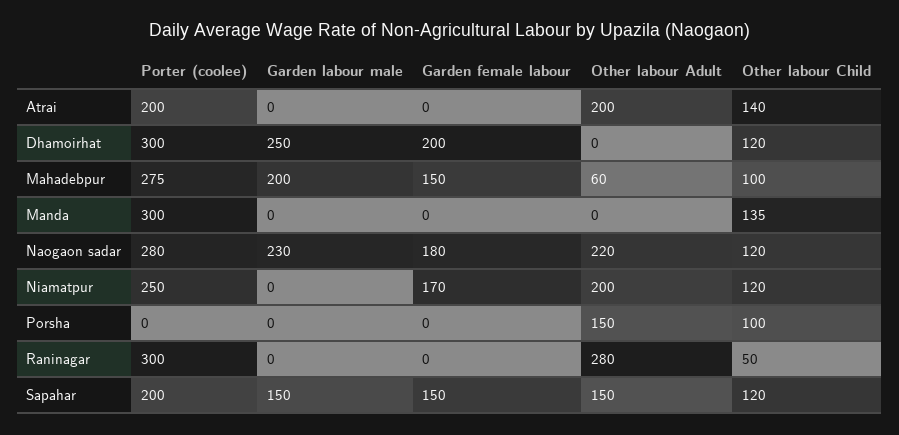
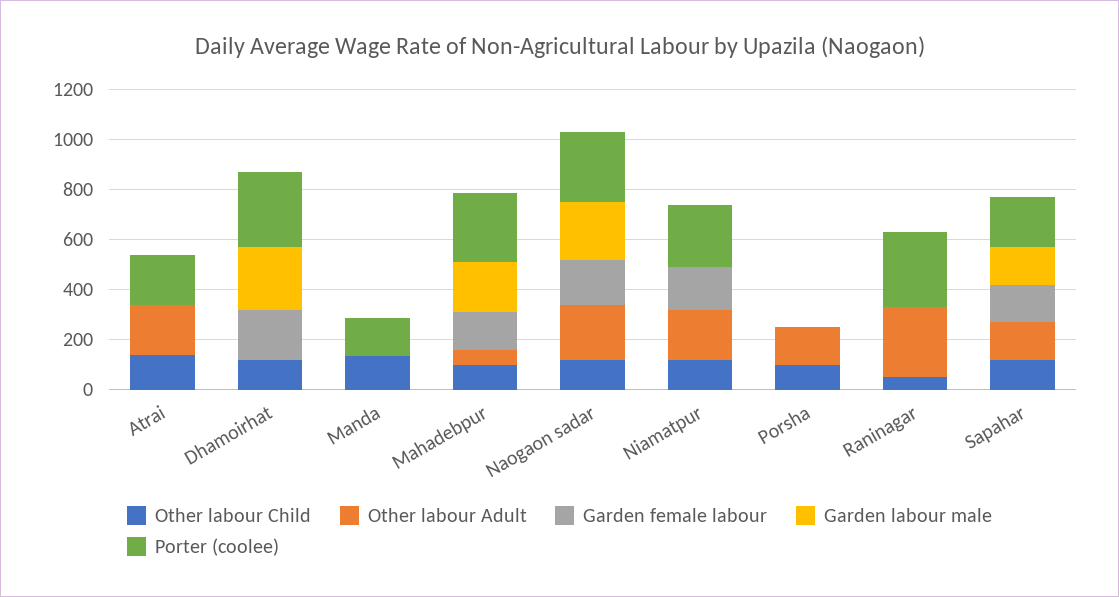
  {
    "Porter (coolee)": {
      "Atrai": 200,
      "Dhamoirhat": 300,
      "Mahadebpur": 275,
-     "Manda": 300,
+     "Manda": 150,
      "Naogaon sadar": 280,
      "Niamatpur": 250,
      "Porsha": 0,
      "Raninagar": 300,
      "Sapahar": 200
    },
    "Garden labour male": {
      "Atrai": 0,
      "Dhamoirhat": 250,
      "Mahadebpur": 200,
      "Manda": 0,
      "Naogaon sadar": 230,
      "Niamatpur": 0,
      "Porsha": 0,
      "Raninagar": 0,
      "Sapahar": 150
    },
    "Garden female labour": {
      "Atrai": 0,
      "Dhamoirhat": 200,
      "Mahadebpur": 150,
      "Manda": 0,
      "Naogaon sadar": 180,
      "Niamatpur": 170,
      "Porsha": 0,
      "Raninagar": 0,
      "Sapahar": 150
    },
    "Other labour Adult": {
      "Atrai": 200,
      "Dhamoirhat": 0,
      "Mahadebpur": 60,
      "Manda": 0,
      "Naogaon sadar": 220,
      "Niamatpur": 200,
      "Porsha": 150,
      "Raninagar": 280,
      "Sapahar": 150
    },
    "Other labour Child": {
      "Atrai": 140,
      "Dhamoirhat": 120,
      "Mahadebpur": 100,
      "Manda": 135,
      "Naogaon sadar": 120,
      "Niamatpur": 120,
      "Porsha": 100,
      "Raninagar": 50,
      "Sapahar": 120
    }
  }

